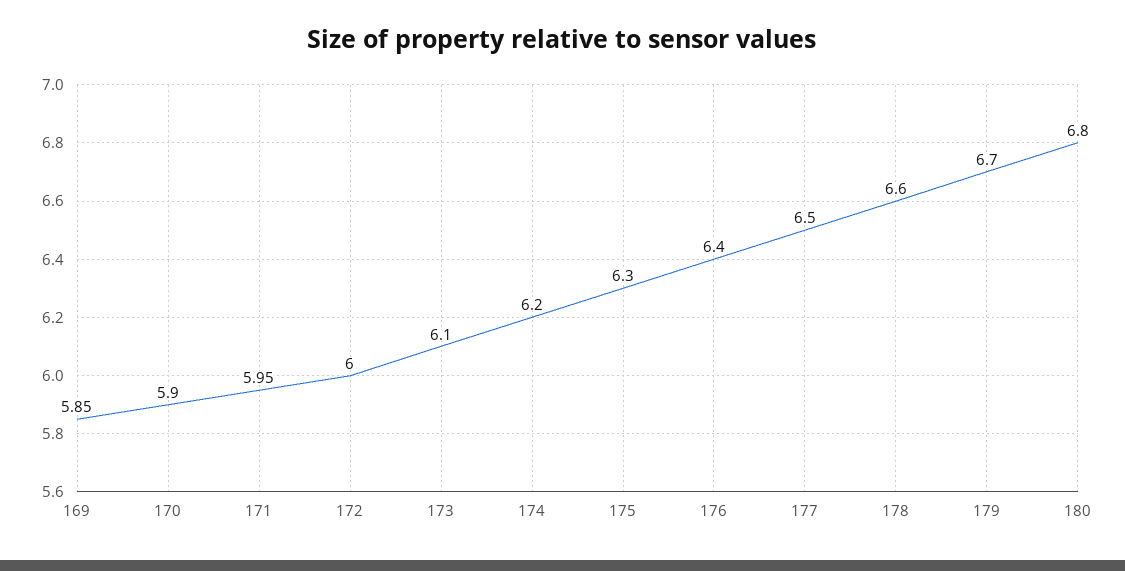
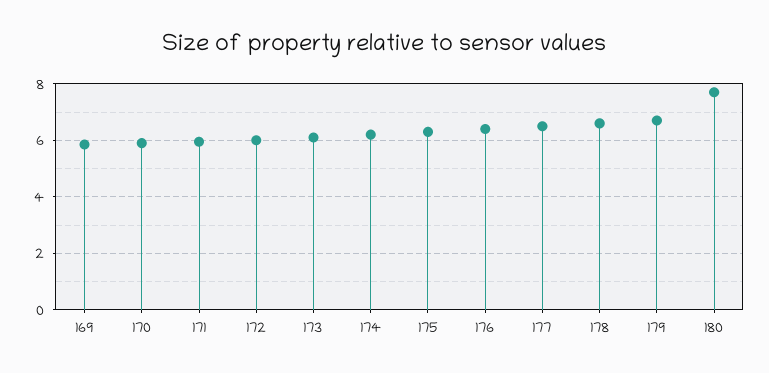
  {
    "169": 5.85,
    "170": 5.9,
    "171": 5.95,
    "172": 6,
    "173": 6.1,
    "174": 6.2,
    "175": 6.3,
    "176": 6.4,
    "177": 6.5,
    "178": 6.6,
    "179": 6.7,
-   "180": 6.8
+   "180": 7.75
  }

